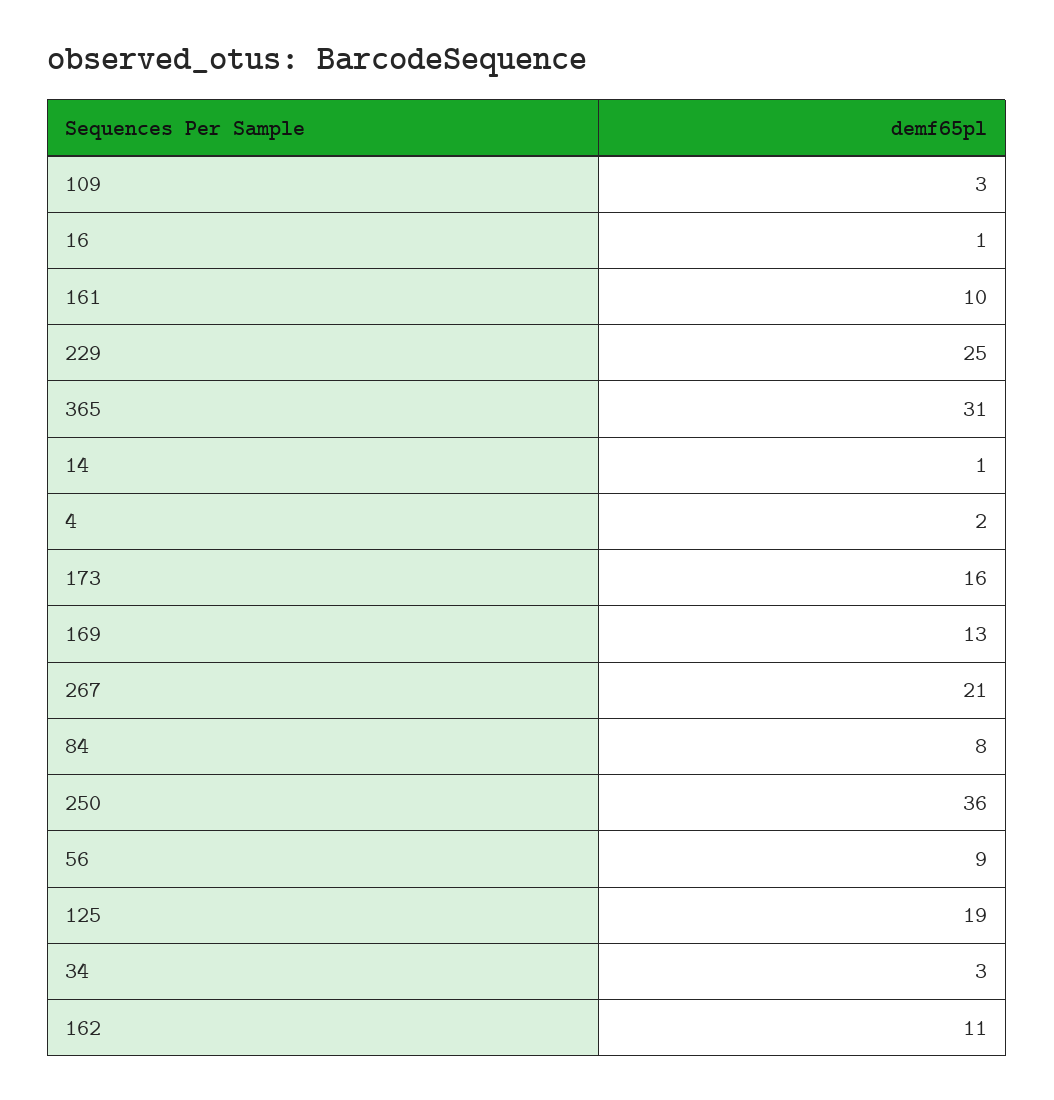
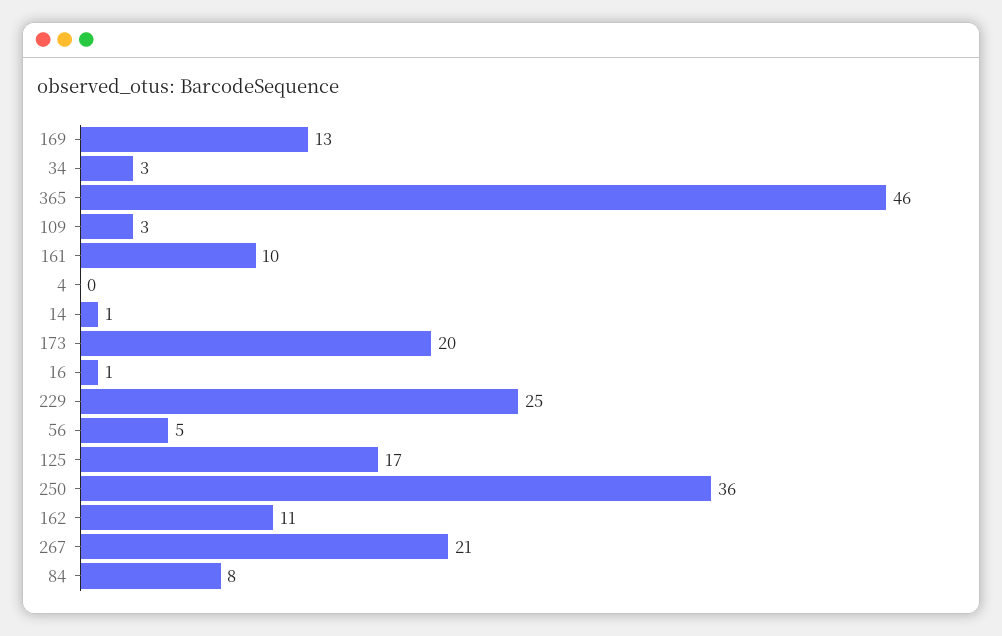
  {
    "109": 3,
    "16": 1,
    "161": 10,
    "229": 25,
-   "365": 31,
+   "365": 46,
    "14": 1,
-   "4": 2,
+   "4": 0,
-   "173": 16,
+   "173": 20,
    "169": 13,
    "267": 21,
    "84": 8,
    "250": 36,
-   "56": 9,
+   "56": 5,
-   "125": 19,
+   "125": 17,
    "34": 3,
    "162": 11
  }

